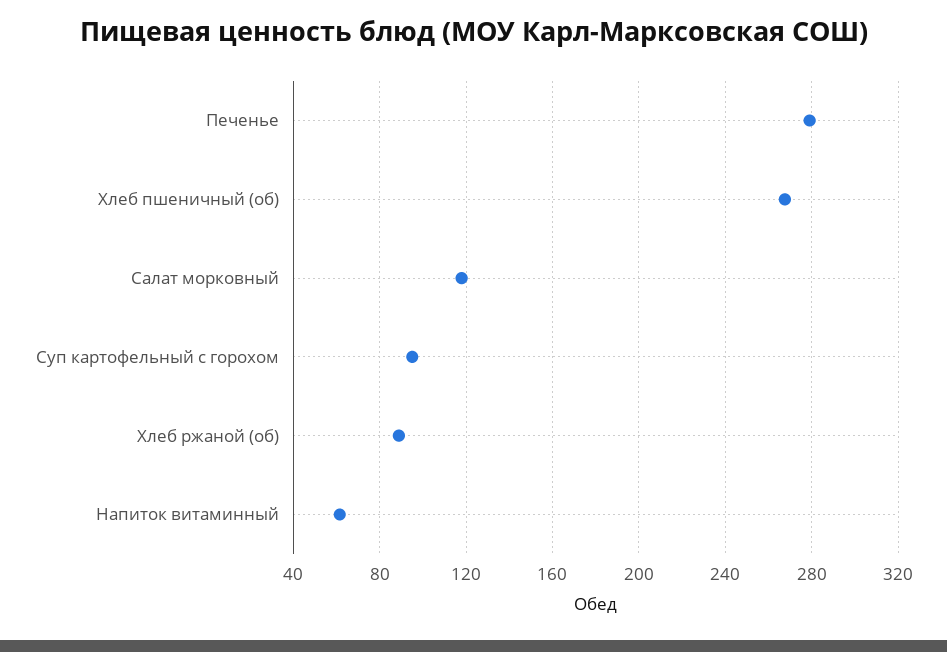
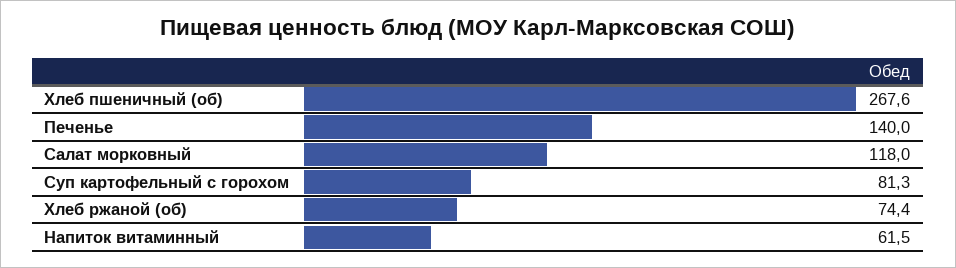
  {
-   "Печенье": 280,
+   "Печенье": 140,
    "Хлеб пшеничный (об)": 267.6,
    "Салат морковный": 118,
-   "Суп картофельный с горохом": 95,
+   "Суп картофельный с горохом": 81.3,
-   "Хлеб ржаной (об)": 90,
+   "Хлеб ржаной (об)": 74.4,
    "Напиток витаминный": 61.5
  }

